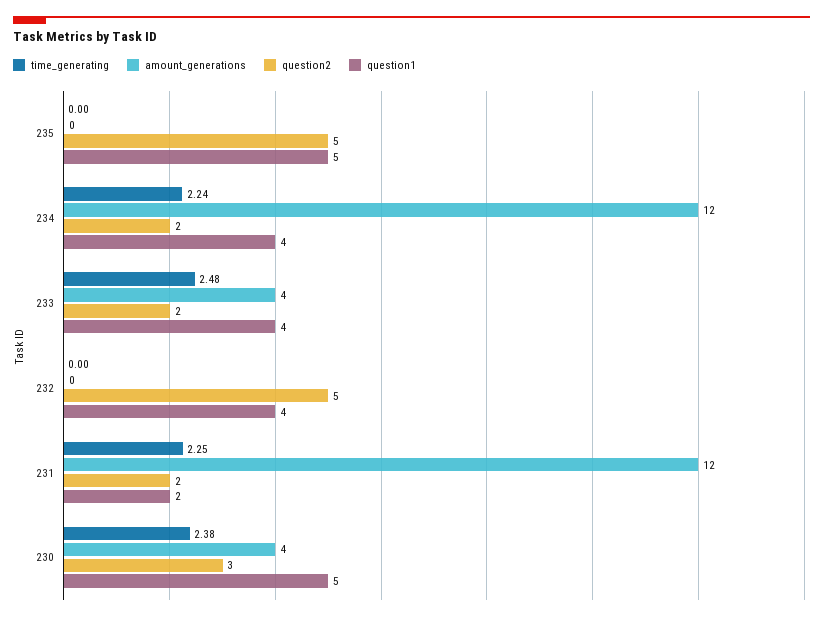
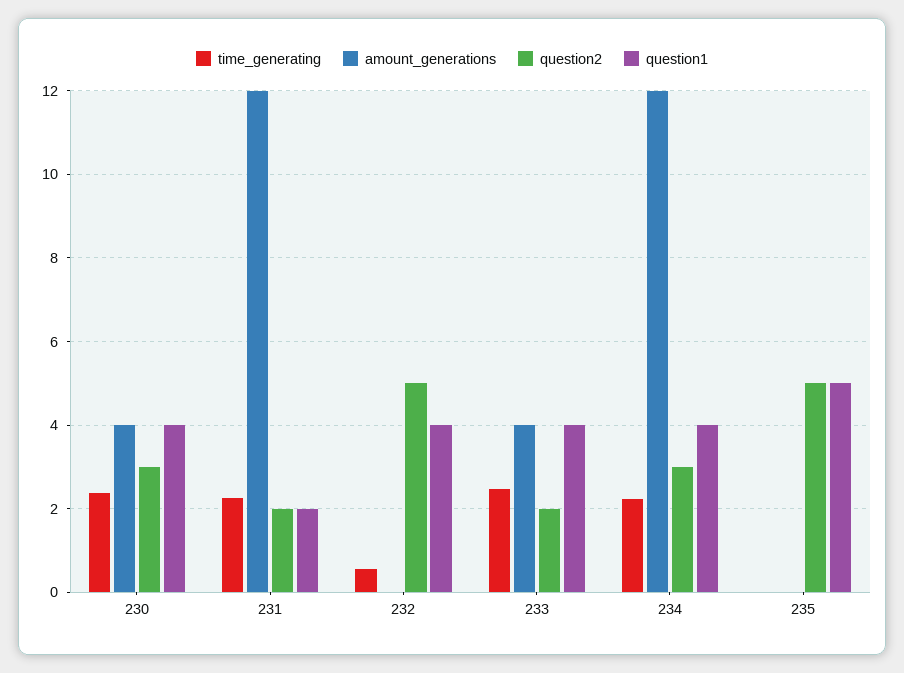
  {
    "time_generating": {
      "235": 0,
      "234": 2.24,
      "233": 2.48,
-     "232": 0,
+     "232": 0.6,
      "231": 2.25,
      "230": 2.38
    },
    "amount_generations": {
      "235": 0,
      "234": 12,
      "233": 4,
      "232": 0,
      "231": 12,
      "230": 4
    },
    "question2": {
      "235": 5,
-     "234": 2,
+     "234": 3,
      "233": 2,
      "232": 5,
      "231": 2,
      "230": 3
    },
    "question1": {
      "235": 5,
      "234": 4,
      "233": 4,
      "232": 4,
      "231": 2,
-     "230": 5
+     "230": 4
    }
  }

